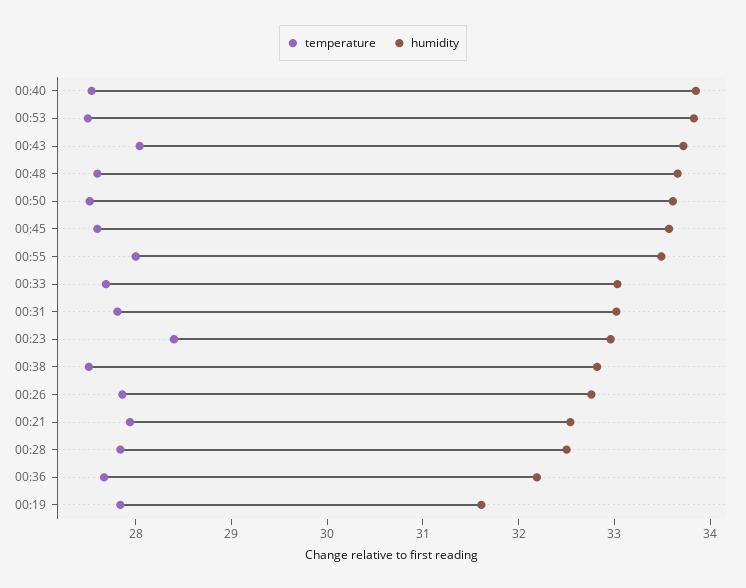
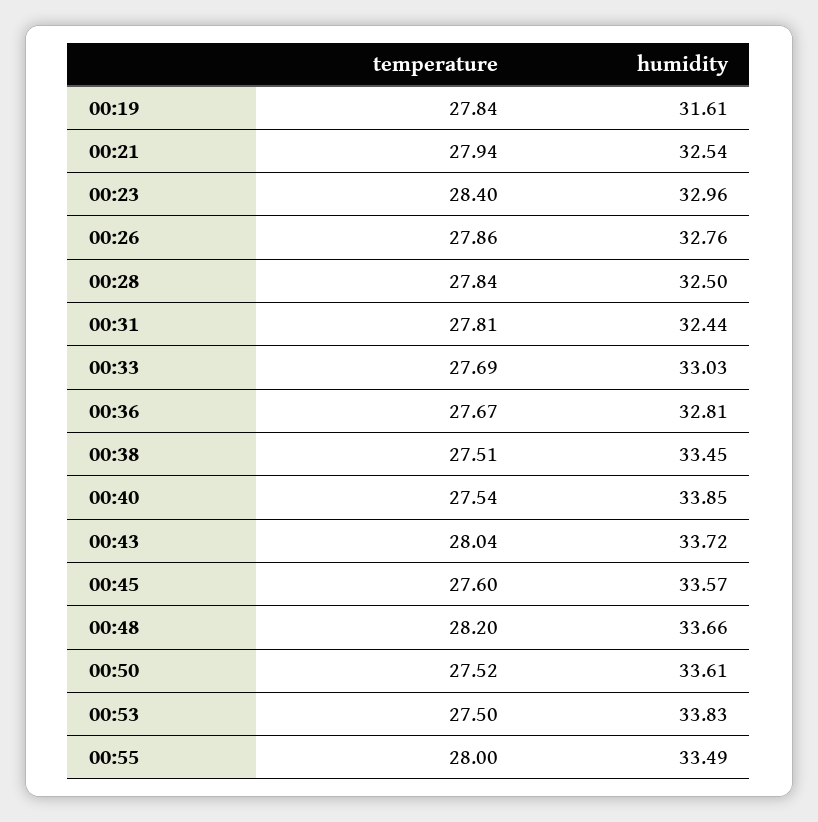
  {
    "temperature": {
      "00:40": 27.54,
      "00:53": 27.5,
      "00:43": 28.04,
-     "00:48": 27.6,
+     "00:48": 28.2,
      "00:50": 27.52,
      "00:45": 27.6,
      "00:55": 28,
      "00:33": 27.69,
      "00:31": 27.81,
      "00:23": 28.4,
      "00:38": 27.51,
      "00:26": 27.86,
      "00:21": 27.94,
      "00:28": 27.84,
      "00:36": 27.67,
      "00:19": 27.84
    },
    "humidity": {
      "00:40": 33.85,
      "00:53": 33.83,
      "00:43": 33.72,
      "00:48": 33.66,
      "00:50": 33.61,
      "00:45": 33.57,
      "00:55": 33.49,
      "00:33": 33.03,
-     "00:31": 33,
+     "00:31": 32.44,
      "00:23": 32.96,
-     "00:38": 32.8,
+     "00:38": 33.45,
      "00:26": 32.76,
      "00:21": 32.54,
      "00:28": 32.5,
-     "00:36": 32.2,
+     "00:36": 32.81,
      "00:19": 31.61
    }
  }

